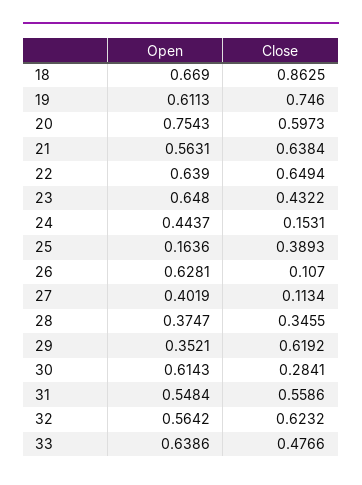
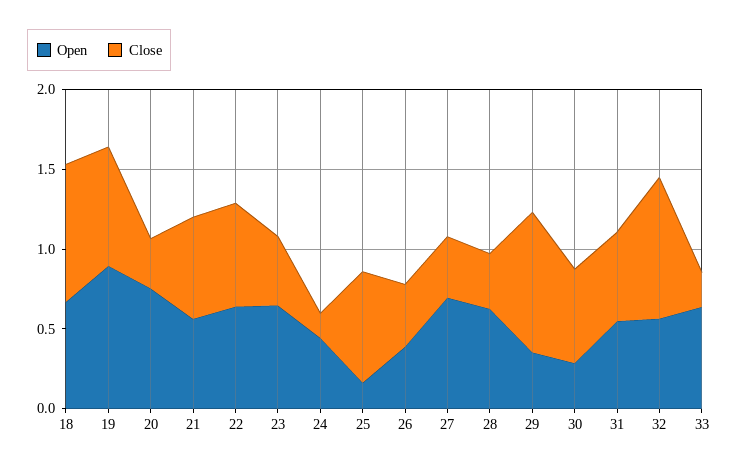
  {
    "Open": {
      "18": 0.669,
-     "19": 0.6113,
+     "19": 0.9,
      "20": 0.7543,
      "21": 0.5631,
      "22": 0.639,
      "23": 0.648,
      "24": 0.4437,
      "25": 0.1636,
-     "26": 0.6281,
+     "26": 0.4,
-     "27": 0.4019,
+     "27": 0.7,
-     "28": 0.3747,
+     "28": 0.6,
      "29": 0.3521,
-     "30": 0.6143,
+     "30": 0.3,
      "31": 0.5484,
      "32": 0.5642,
      "33": 0.6386
    },
    "Close": {
      "18": 0.8625,
      "19": 0.746,
-     "20": 0.5973,
+     "20": 0.3,
      "21": 0.6384,
      "22": 0.6494,
      "23": 0.4322,
      "24": 0.1531,
-     "25": 0.3893,
+     "25": 0.7,
-     "26": 0.107,
+     "26": 0.4,
-     "27": 0.1134,
+     "27": 0.4,
      "28": 0.3455,
-     "29": 0.6192,
+     "29": 0.9,
-     "30": 0.2841,
+     "30": 0.6,
      "31": 0.5586,
-     "32": 0.6232,
+     "32": 0.9,
-     "33": 0.4766
+     "33": 0.2
    }
  }

